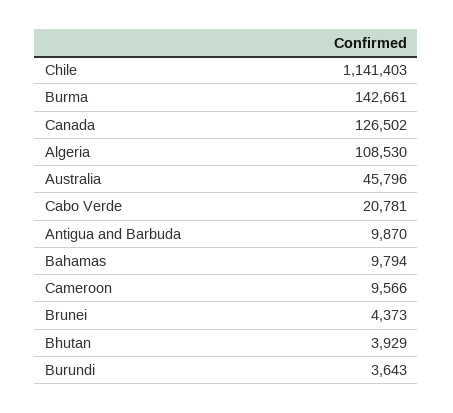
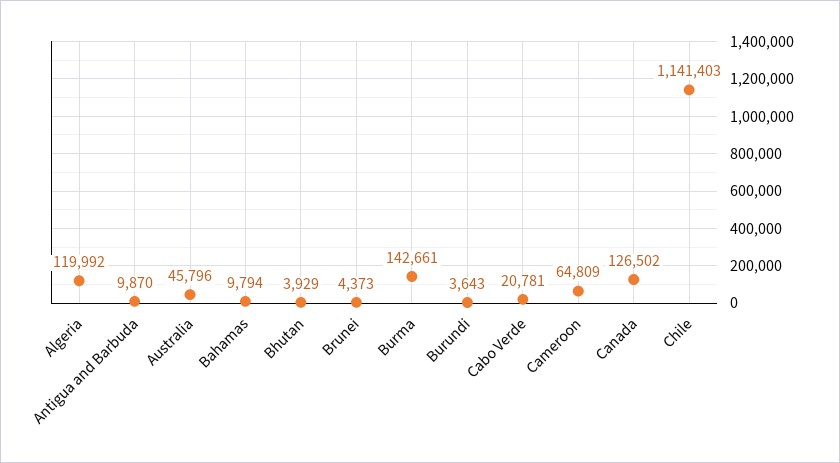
  {
    "Chile": 1141403,
    "Burma": 142661,
    "Canada": 126502,
-   "Algeria": 108530,
+   "Algeria": 119992,
    "Australia": 45796,
    "Cabo Verde": 20781,
    "Antigua and Barbuda": 9870,
    "Bahamas": 9794,
-   "Cameroon": 9566,
+   "Cameroon": 64809,
    "Brunei": 4373,
    "Bhutan": 3929,
    "Burundi": 3643
  }

